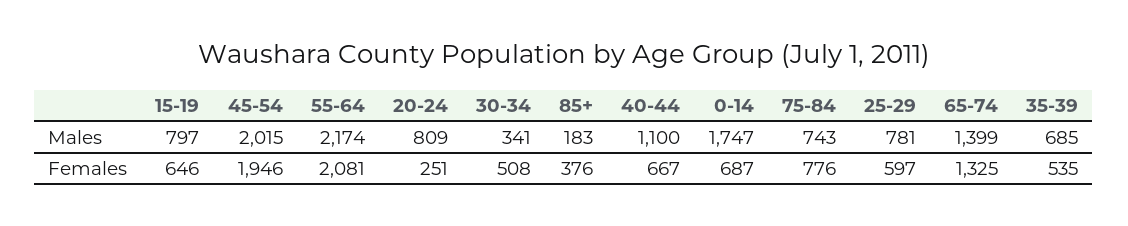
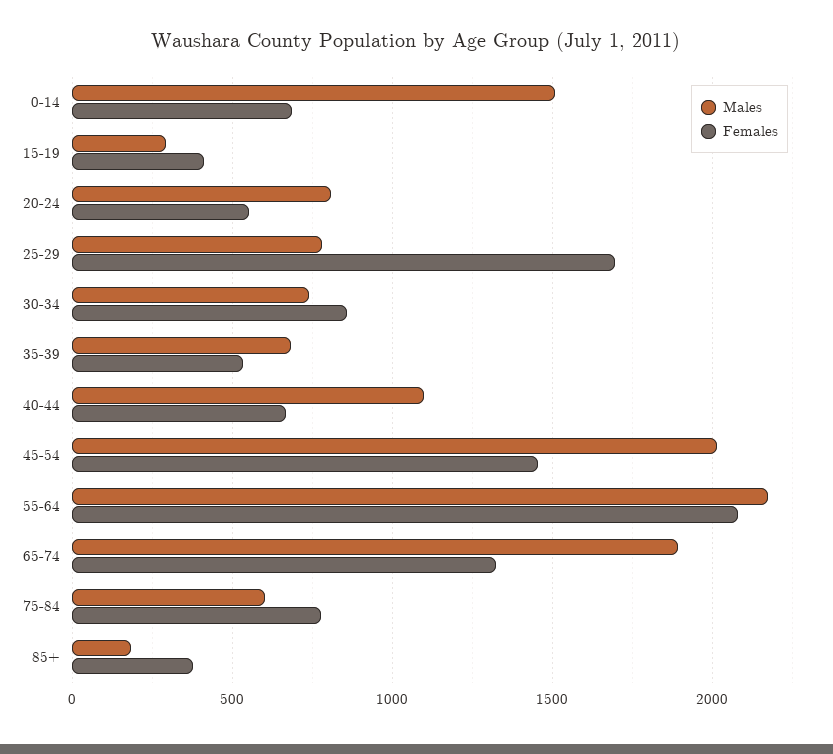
  {
    "Males": {
-     "15-19": 797,
+     "15-19": 300,
      "45-54": 2015,
      "55-64": 2174,
      "20-24": 809,
-     "30-34": 341,
+     "30-34": 750,
      "85+": 183,
      "40-44": 1100,
-     "0-14": 1747,
+     "0-14": 1500,
-     "75-84": 743,
+     "75-84": 600,
      "25-29": 781,
-     "65-74": 1399,
+     "65-74": 1900,
      "35-39": 685
    },
    "Females": {
-     "15-19": 646,
+     "15-19": 400,
-     "45-54": 1946,
+     "45-54": 1450,
      "55-64": 2081,
-     "20-24": 251,
+     "20-24": 550,
-     "30-34": 508,
+     "30-34": 850,
      "85+": 376,
      "40-44": 667,
      "0-14": 687,
      "75-84": 776,
-     "25-29": 597,
+     "25-29": 1700,
      "65-74": 1325,
      "35-39": 535
    }
  }

